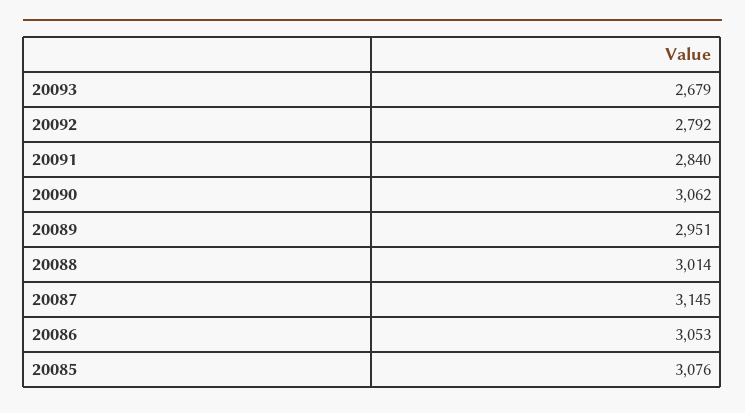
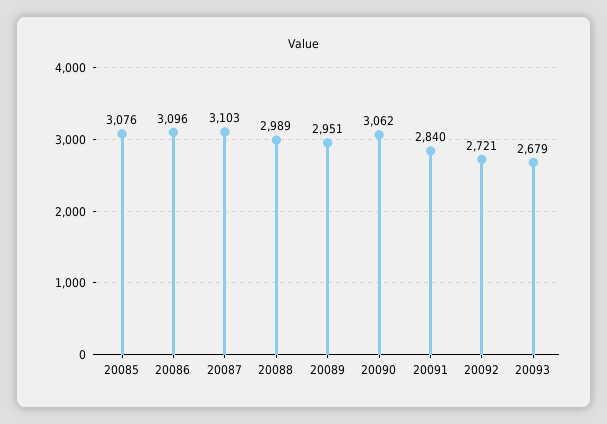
  {
    "20093": 2679,
-   "20092": 2792,
+   "20092": 2721,
    "20091": 2840,
    "20090": 3062,
    "20089": 2951,
-   "20088": 3014,
+   "20088": 2989,
-   "20087": 3145,
+   "20087": 3103,
-   "20086": 3053,
+   "20086": 3096,
    "20085": 3076
  }

